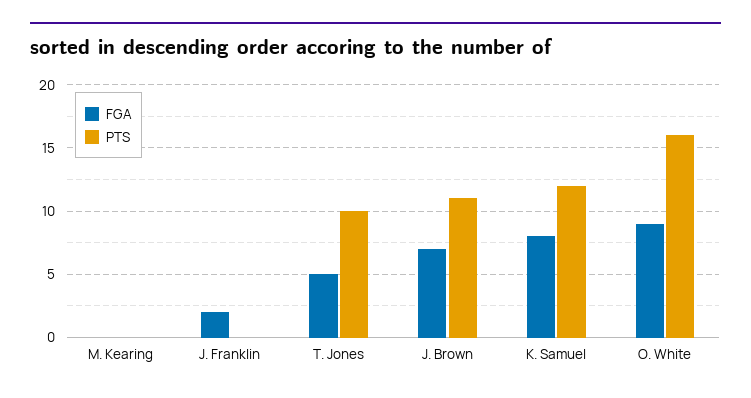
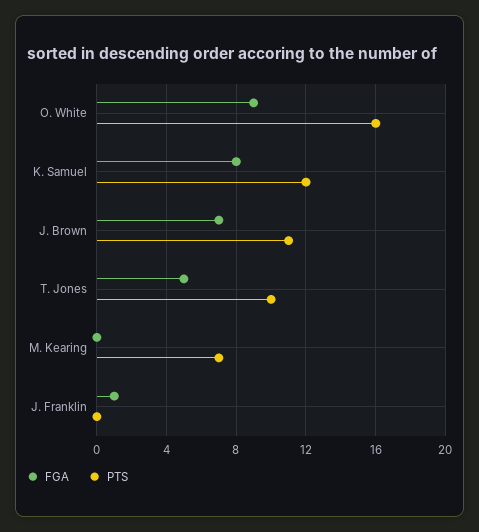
  {
    "FGA": {
      "M. Kearing": 0,
-     "J. Franklin": 2,
+     "J. Franklin": 1,
      "T. Jones": 5,
      "J. Brown": 7,
      "K. Samuel": 8,
      "O. White": 9
    },
    "PTS": {
-     "M. Kearing": 0,
+     "M. Kearing": 7,
      "J. Franklin": 0,
      "T. Jones": 10,
      "J. Brown": 11,
      "K. Samuel": 12,
      "O. White": 16
    }
  }

